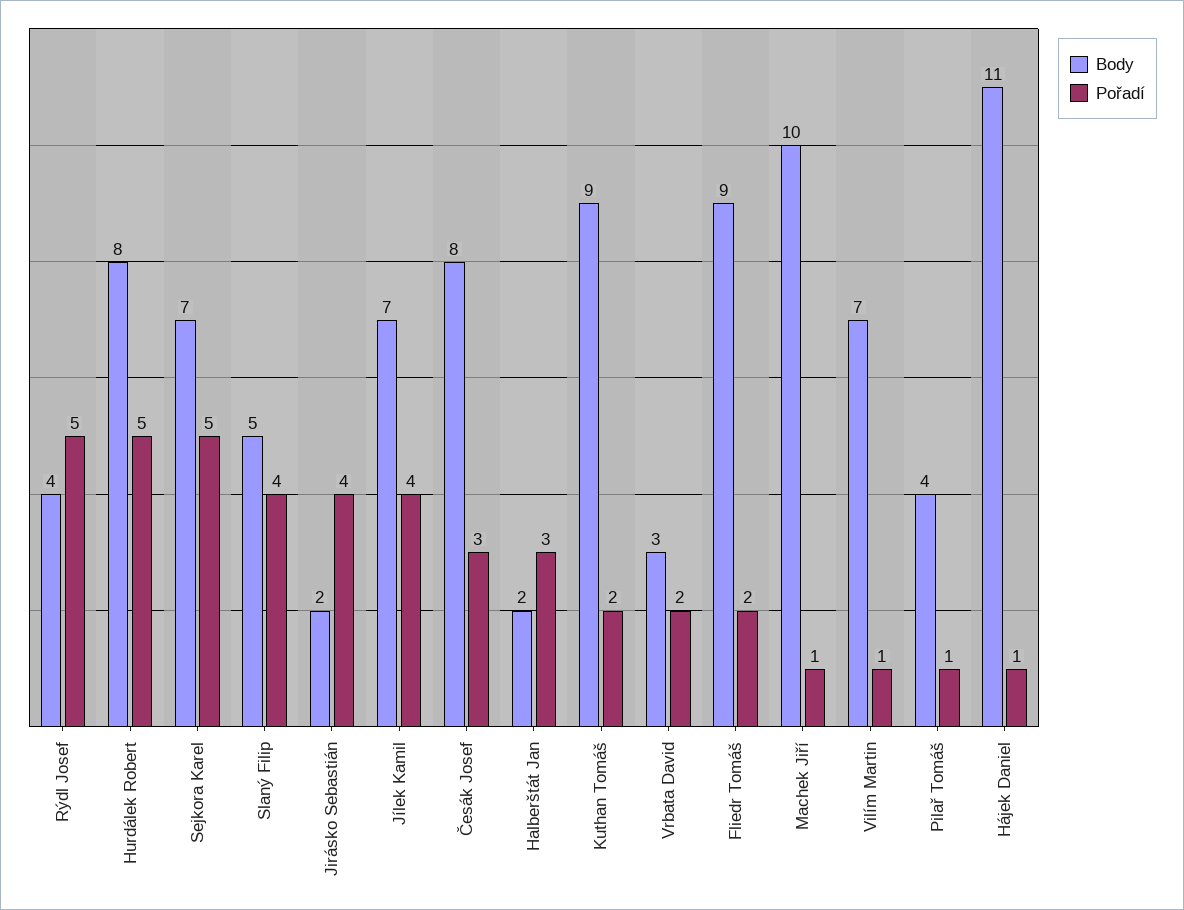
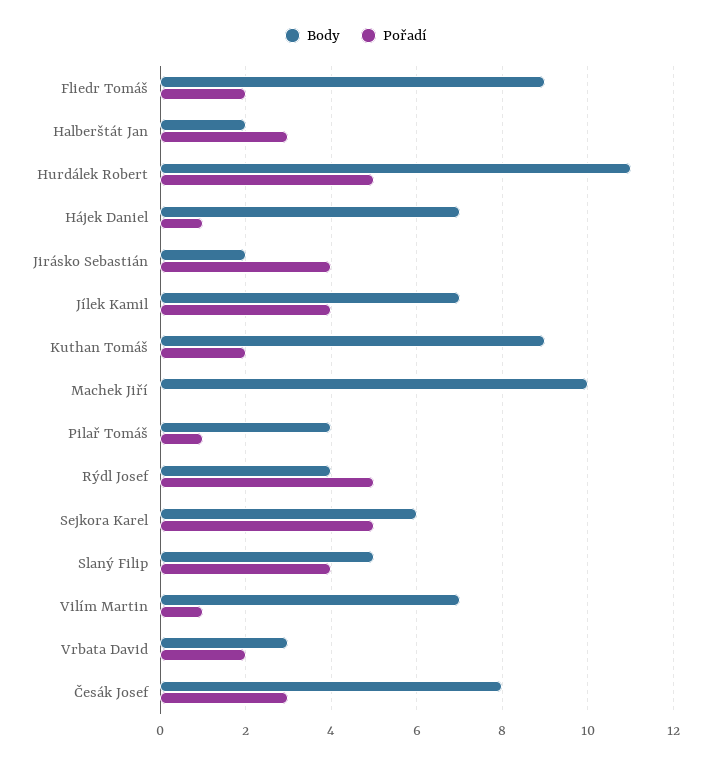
  {
    "Body": {
      "Rýdl Josef": 4,
-     "Hurdálek Robert": 8,
+     "Hurdálek Robert": 11,
-     "Sejkora Karel": 7,
+     "Sejkora Karel": 6,
      "Slaný Filip": 5,
      "Jirásko Sebastián": 2,
      "Jílek Kamil": 7,
      "Česák Josef": 8,
      "Halberštát Jan": 2,
      "Kuthan Tomáš": 9,
      "Vrbata David": 3,
      "Fliedr Tomáš": 9,
      "Machek Jiří": 10,
      "Vilím Martin": 7,
      "Pilař Tomáš": 4,
-     "Hájek Daniel": 11
+     "Hájek Daniel": 7
    },
    "Pořadí": {
      "Rýdl Josef": 5,
      "Hurdálek Robert": 5,
      "Sejkora Karel": 5,
      "Slaný Filip": 4,
      "Jirásko Sebastián": 4,
      "Jílek Kamil": 4,
      "Česák Josef": 3,
      "Halberštát Jan": 3,
      "Kuthan Tomáš": 2,
      "Vrbata David": 2,
      "Fliedr Tomáš": 2,
-     "Machek Jiří": 1,
+     "Machek Jiří": 0,
      "Vilím Martin": 1,
      "Pilař Tomáš": 1,
      "Hájek Daniel": 1
    }
  }

